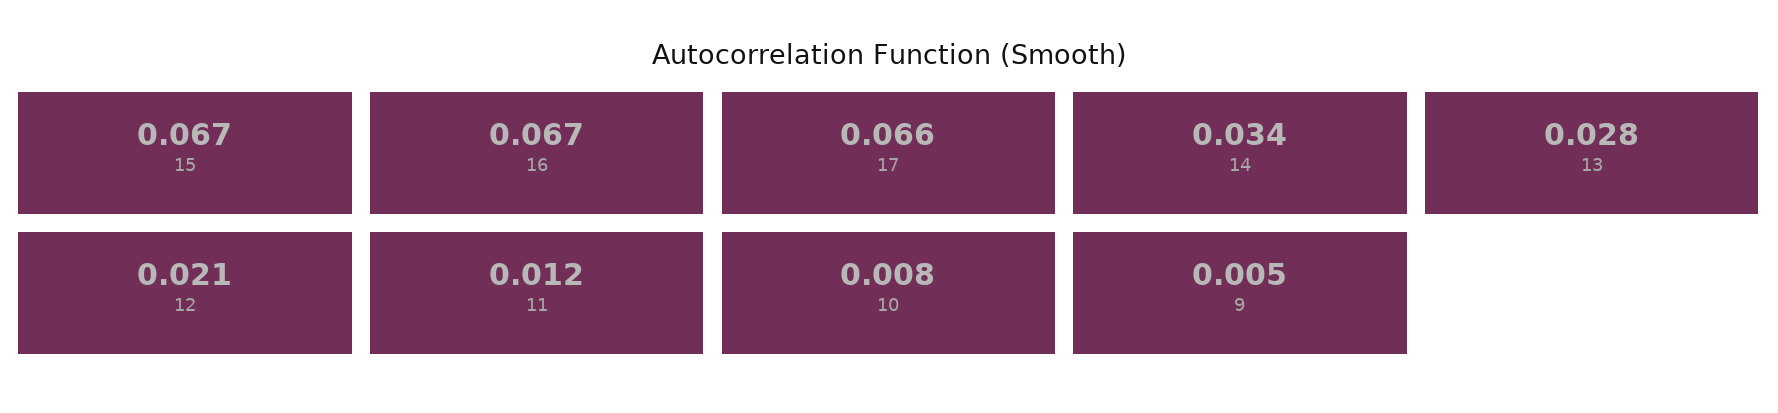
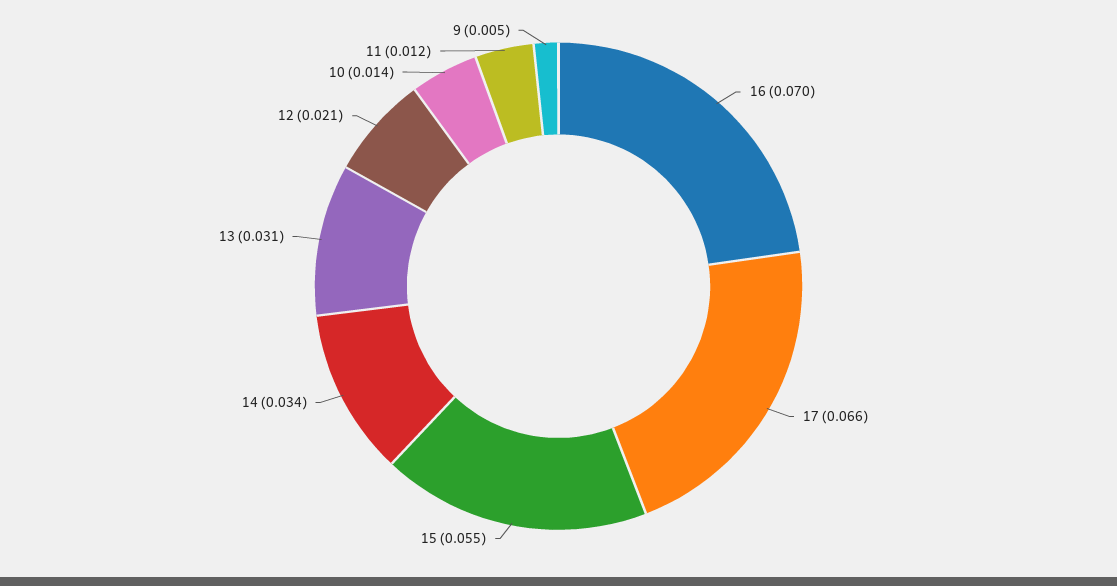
  {
-   "15": 0.067,
+   "15": 0.055,
-   "16": 0.067,
+   "16": 0.07,
    "17": 0.066,
    "14": 0.034,
-   "13": 0.028,
+   "13": 0.031,
    "12": 0.021,
    "11": 0.012,
-   "10": 0.008,
+   "10": 0.014,
    "9": 0.005
  }

